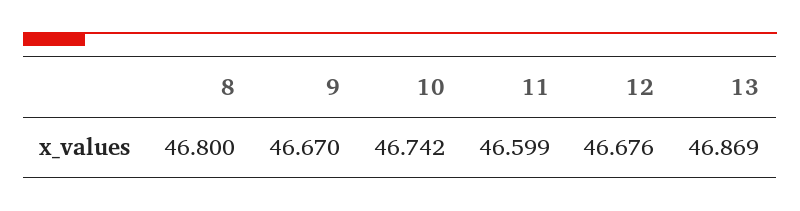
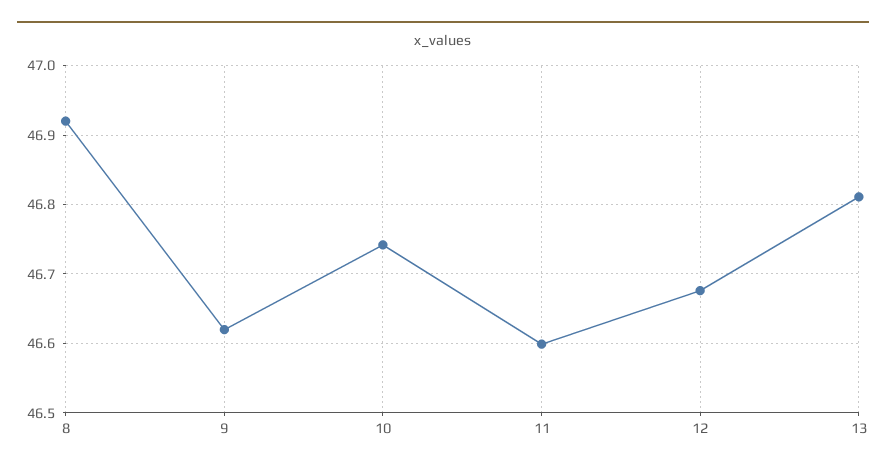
  {
-   "8": 46.8,
+   "8": 46.92,
-   "9": 46.67,
+   "9": 46.62,
    "10": 46.742,
    "11": 46.599,
    "12": 46.676,
-   "13": 46.869
+   "13": 46.81
  }

